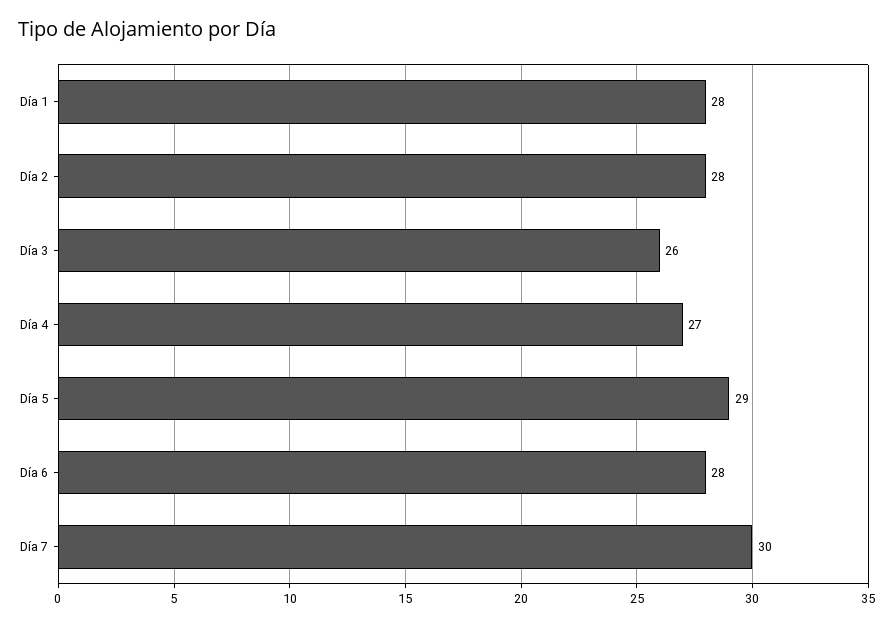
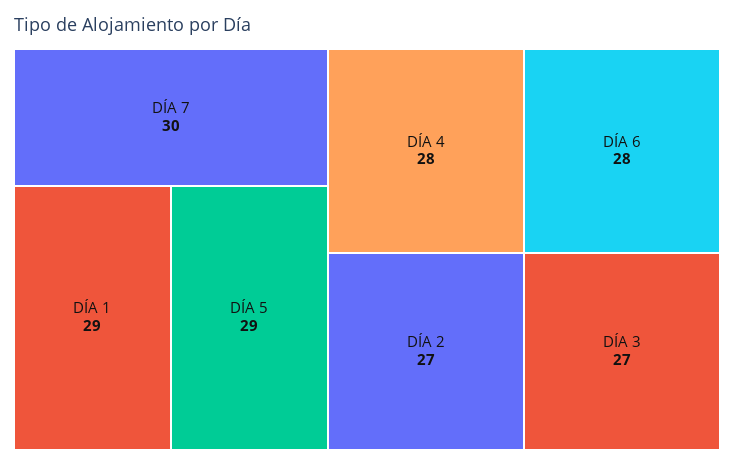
  {
-   "Día 1": 28,
+   "Día 1": 29,
-   "Día 2": 28,
+   "Día 2": 27,
-   "Día 3": 26,
+   "Día 3": 27,
-   "Día 4": 27,
+   "Día 4": 28,
    "Día 5": 29,
    "Día 6": 28,
    "Día 7": 30
  }

